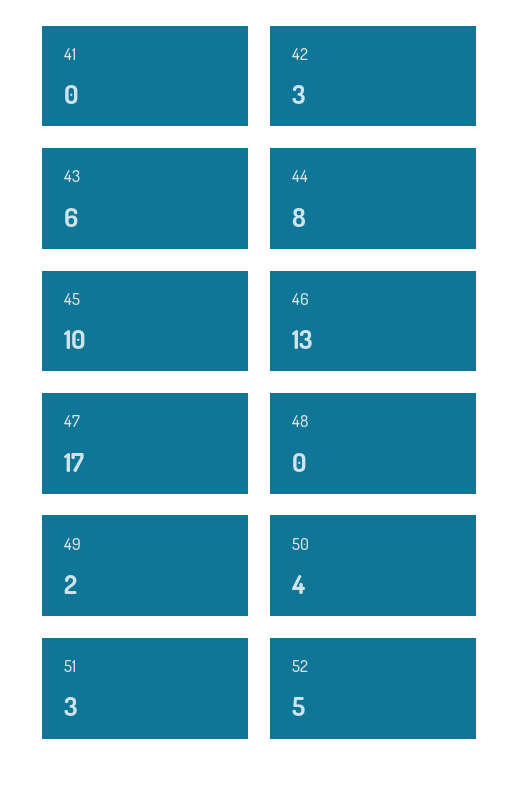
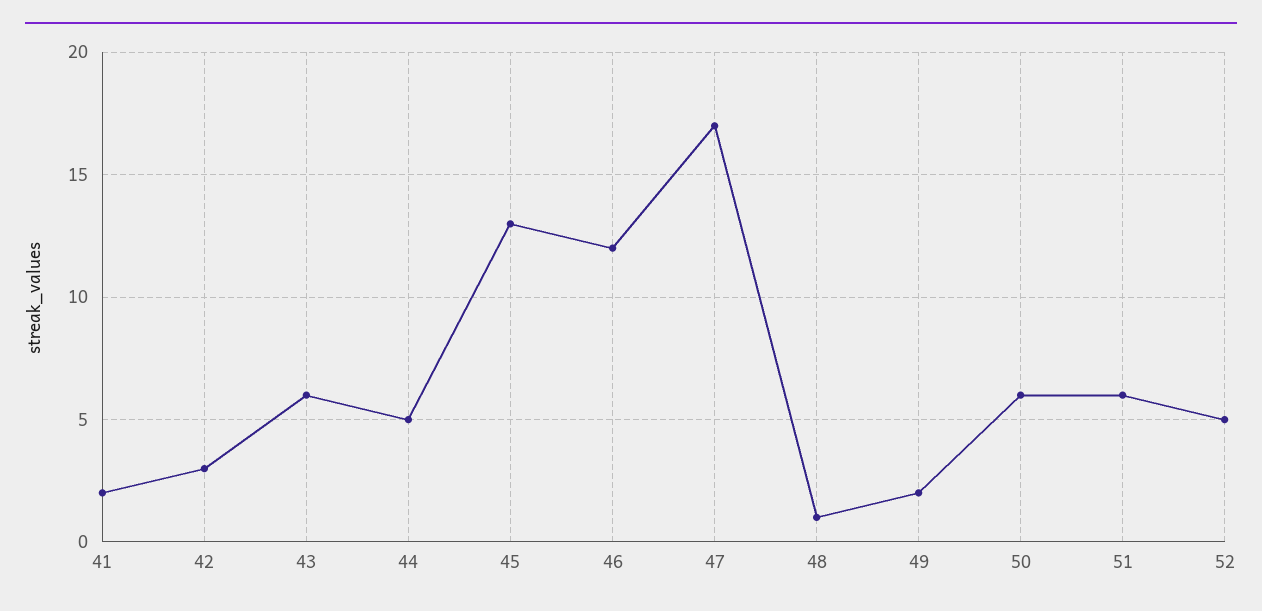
  {
-   "41": 0,
+   "41": 2,
    "42": 3,
    "43": 6,
-   "44": 8,
+   "44": 5,
-   "45": 10,
+   "45": 13,
-   "46": 13,
+   "46": 12,
    "47": 17,
-   "48": 0,
+   "48": 1,
    "49": 2,
-   "50": 4,
+   "50": 6,
-   "51": 3,
+   "51": 6,
    "52": 5
  }

